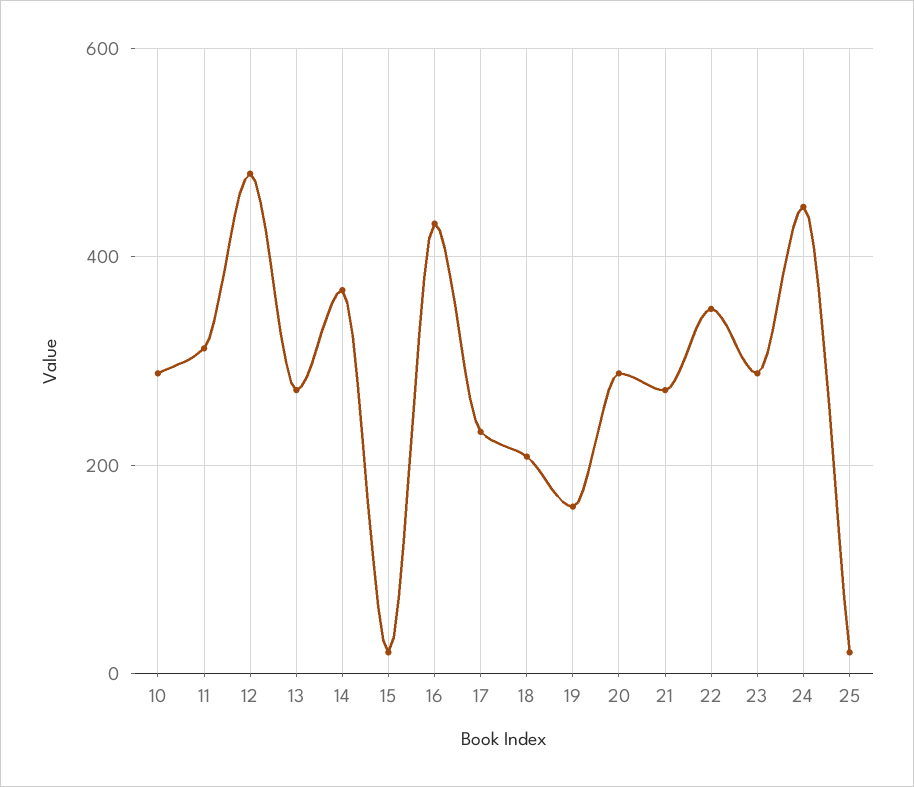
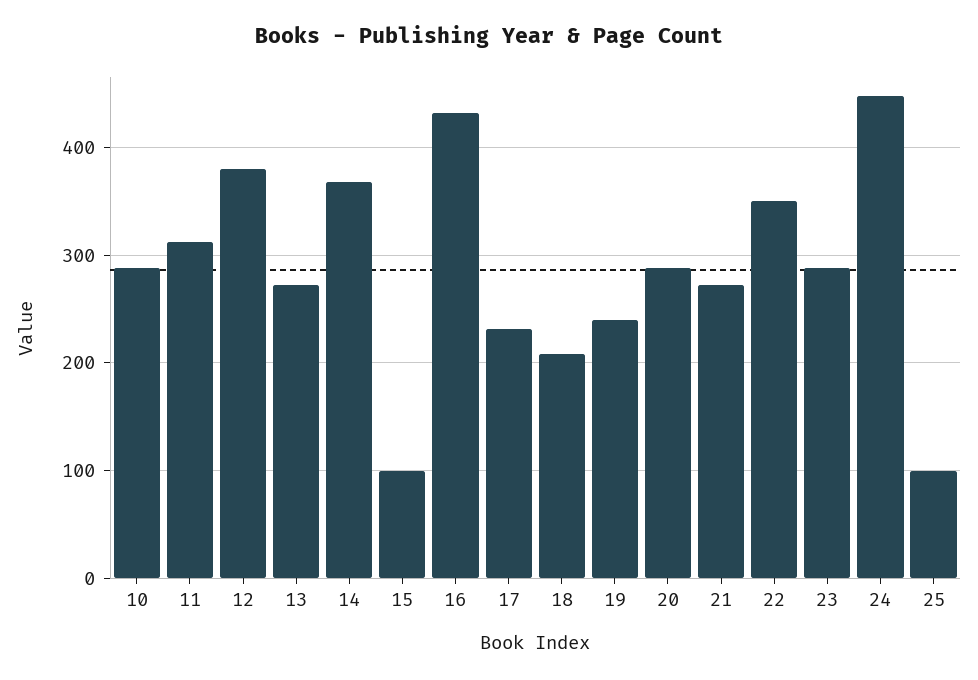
  {
    "10": 290,
    "11": 310,
-   "12": 480,
+   "12": 380,
    "13": 270,
    "14": 370,
-   "15": 20,
+   "15": 100,
    "16": 430,
    "17": 230,
    "18": 210,
-   "19": 160,
+   "19": 240,
    "20": 290,
    "21": 270,
    "22": 350,
    "23": 290,
    "24": 450,
-   "25": 20
+   "25": 100
  }

